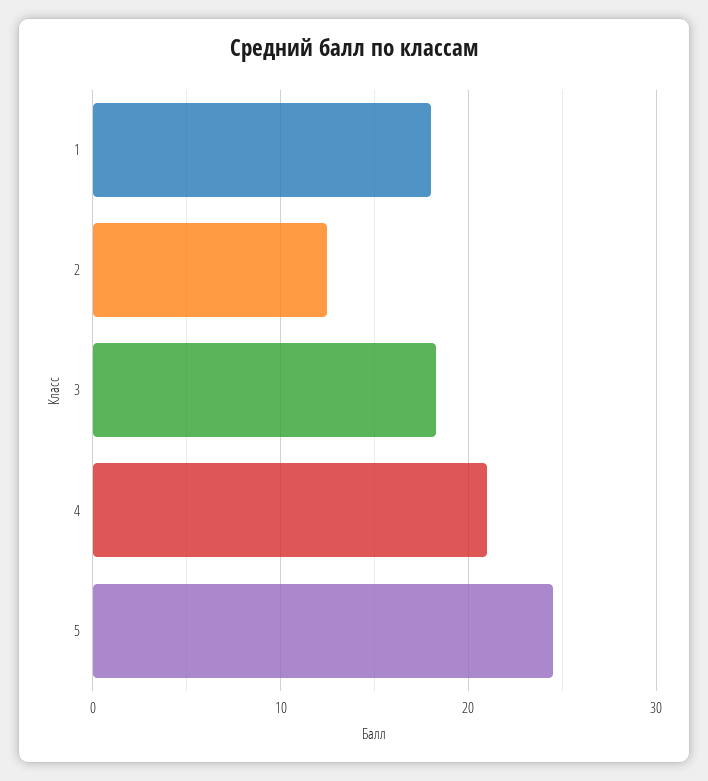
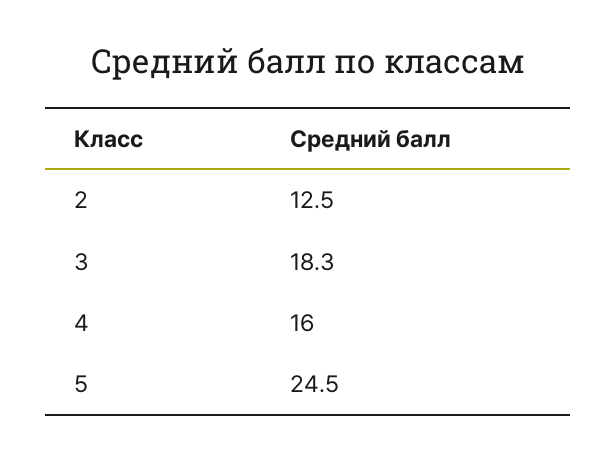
  {
-   "1": 18,
    "2": 12.5,
    "3": 18.3,
-   "4": 21,
+   "4": 16,
    "5": 24.5
  }

